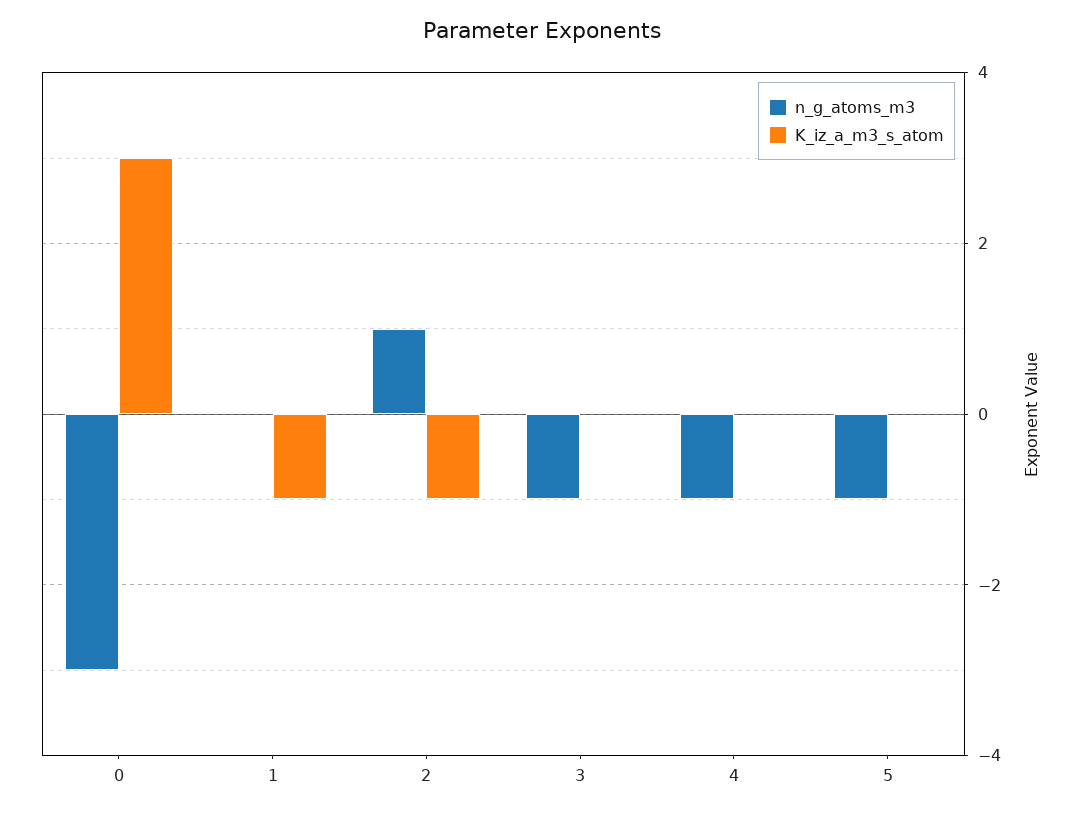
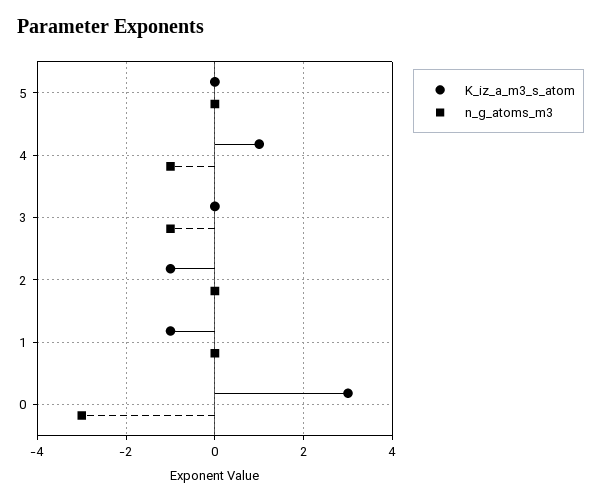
  {
    "n_g_atoms_m3": {
      "0": -3,
      "1": 0,
-     "2": 1,
+     "2": 0,
      "3": -1,
      "4": -1,
-     "5": -1
+     "5": 0
    },
    "K_iz_a_m3_s_atom": {
      "0": 3,
      "1": -1,
      "2": -1,
      "3": 0,
-     "4": 0,
+     "4": 1,
      "5": 0
    }
  }

